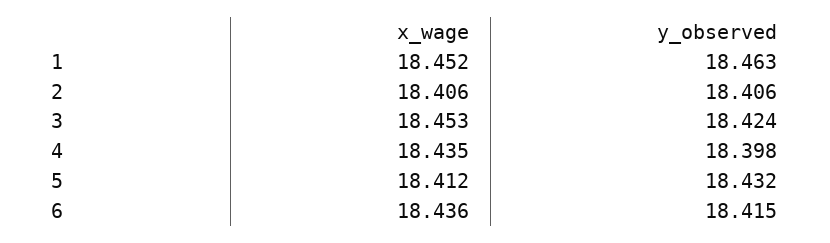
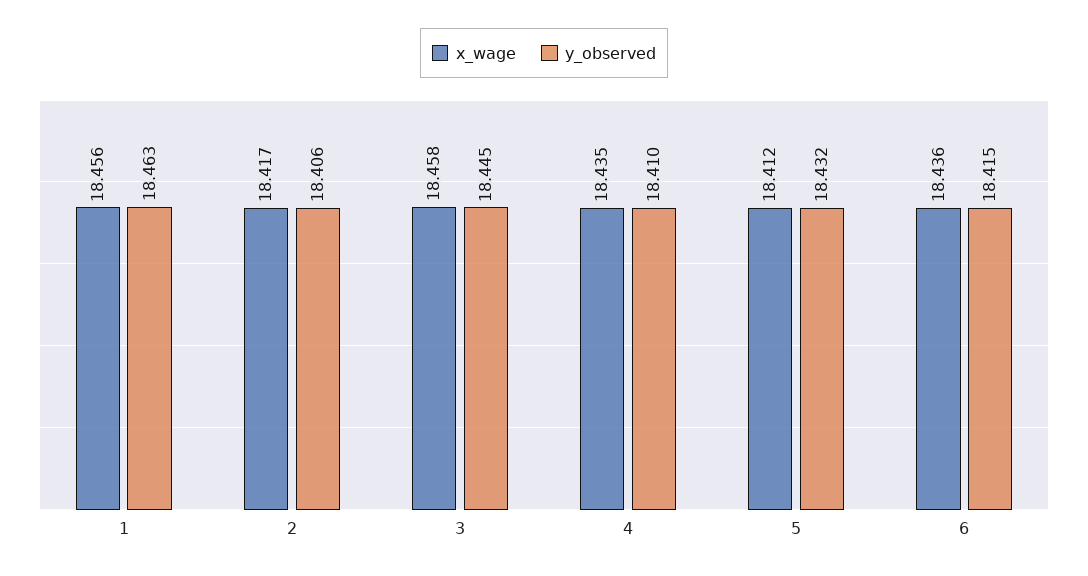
  {
    "x_wage": {
-     "1": 18.452,
+     "1": 18.456,
-     "2": 18.406,
+     "2": 18.417,
-     "3": 18.453,
+     "3": 18.458,
      "4": 18.435,
      "5": 18.412,
      "6": 18.436
    },
    "y_observed": {
      "1": 18.463,
      "2": 18.406,
-     "3": 18.424,
+     "3": 18.445,
-     "4": 18.398,
+     "4": 18.41,
      "5": 18.432,
      "6": 18.415
    }
  }

